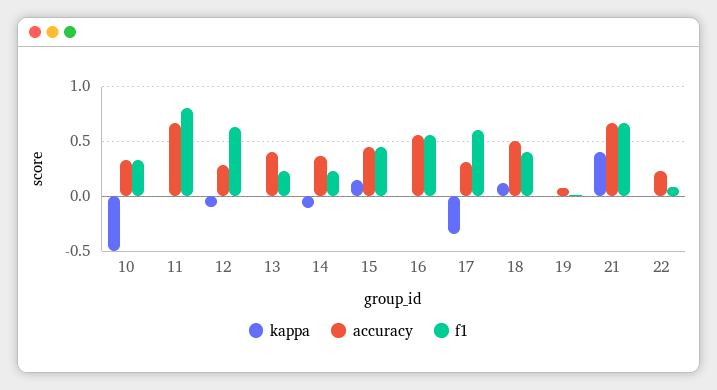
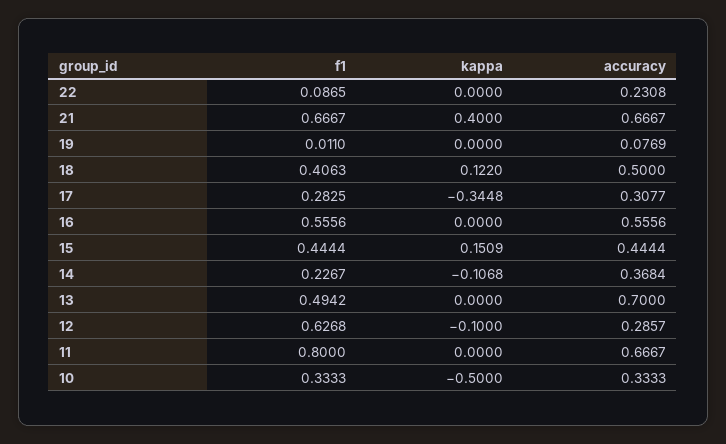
  {
    "kappa": {
      "10": -0.5,
      "11": 0,
      "12": -0.1,
      "13": 0,
      "14": -0.1068,
      "15": 0.1509,
      "16": 0,
      "17": -0.3448,
      "18": 0.122,
      "19": 0,
      "21": 0.4,
      "22": 0
    },
    "accuracy": {
      "10": 0.3333,
      "11": 0.6667,
      "12": 0.2857,
-     "13": 0.4,
+     "13": 0.7,
      "14": 0.3684,
      "15": 0.4444,
      "16": 0.5556,
      "17": 0.3077,
      "18": 0.5,
      "19": 0.0769,
      "21": 0.6667,
      "22": 0.2308
    },
    "f1": {
      "10": 0.3333,
      "11": 0.8,
      "12": 0.6268,
-     "13": 0.2,
+     "13": 0.4942,
      "14": 0.2267,
      "15": 0.4444,
      "16": 0.5556,
-     "17": 0.6,
+     "17": 0.2825,
      "18": 0.4063,
      "19": 0.011,
      "21": 0.6667,
      "22": 0.0865
    }
  }

